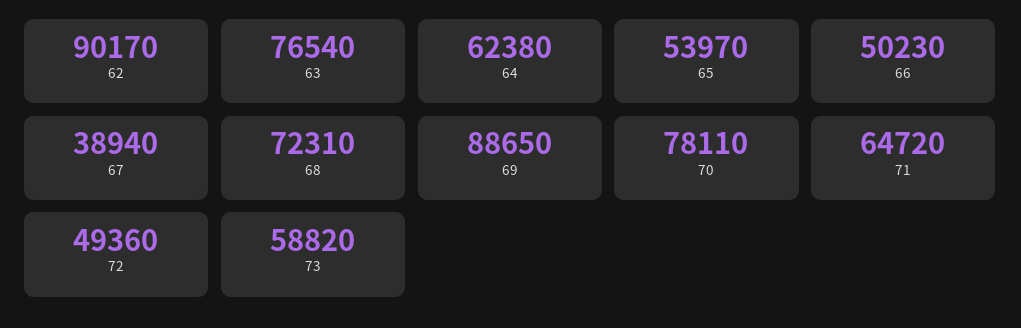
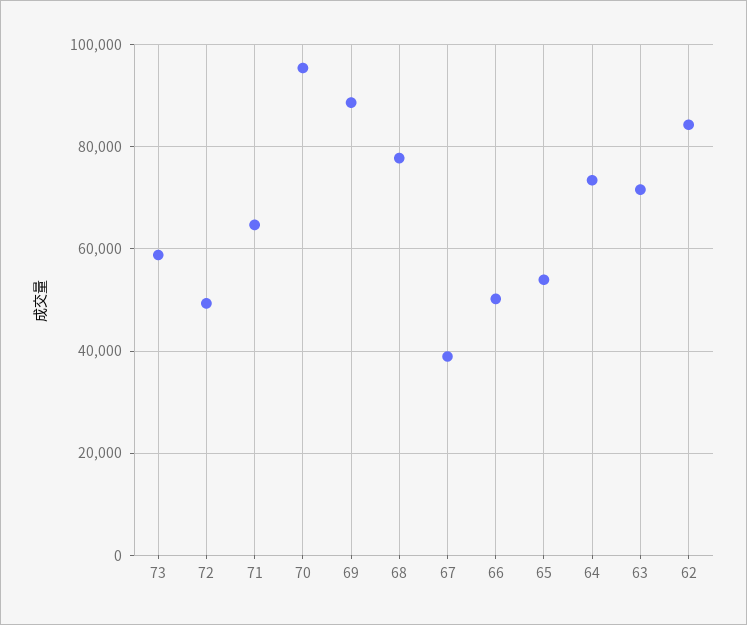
  {
-   "62": 90170,
+   "62": 84000,
-   "63": 76540,
+   "63": 72000,
-   "64": 62380,
+   "64": 74000,
    "65": 53970,
    "66": 50230,
    "67": 38940,
-   "68": 72310,
+   "68": 78000,
    "69": 88650,
-   "70": 78110,
+   "70": 96000,
    "71": 64720,
    "72": 49360,
    "73": 58820
  }

